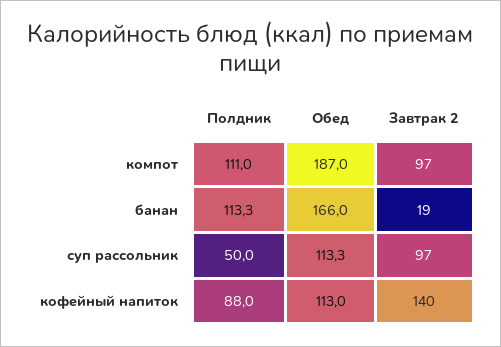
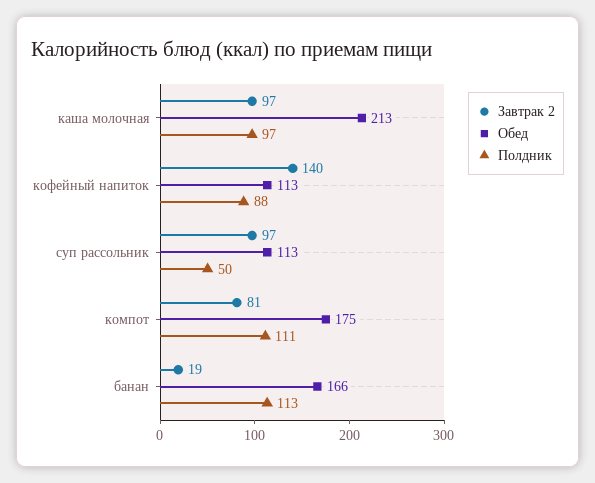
  {
    "Полдник": {
      "компот": 111,
      "банан": 113.3,
      "суп рассольник": 50,
-     "кофейный напиток": 88
+     "кофейный напиток": 88,
+     "каша молочная": 97
    },
    "Обед": {
-     "компот": 187,
+     "компот": 175,
      "банан": 166,
      "суп рассольник": 113.3,
-     "кофейный напиток": 113
+     "кофейный напиток": 113,
+     "каша молочная": 213
    },
    "Завтрак 2": {
-     "компот": 97,
+     "компот": 81,
      "банан": 19,
      "суп рассольник": 97,
-     "кофейный напиток": 140
+     "кофейный напиток": 140,
+     "каша молочная": 97
    }
  }

